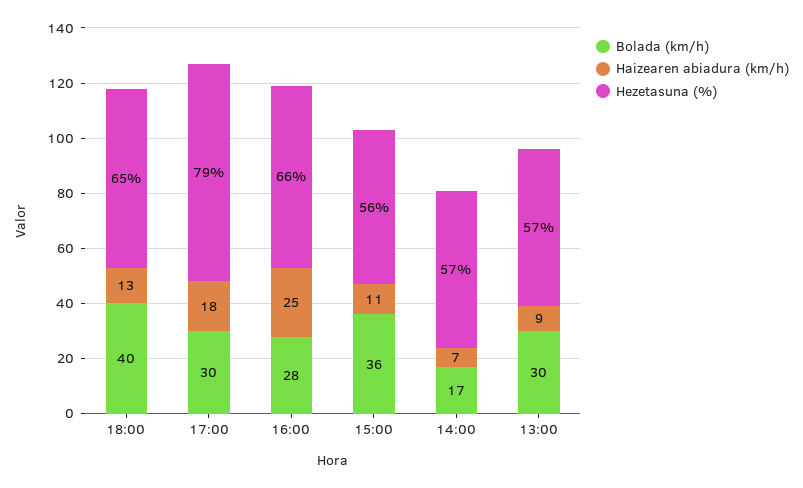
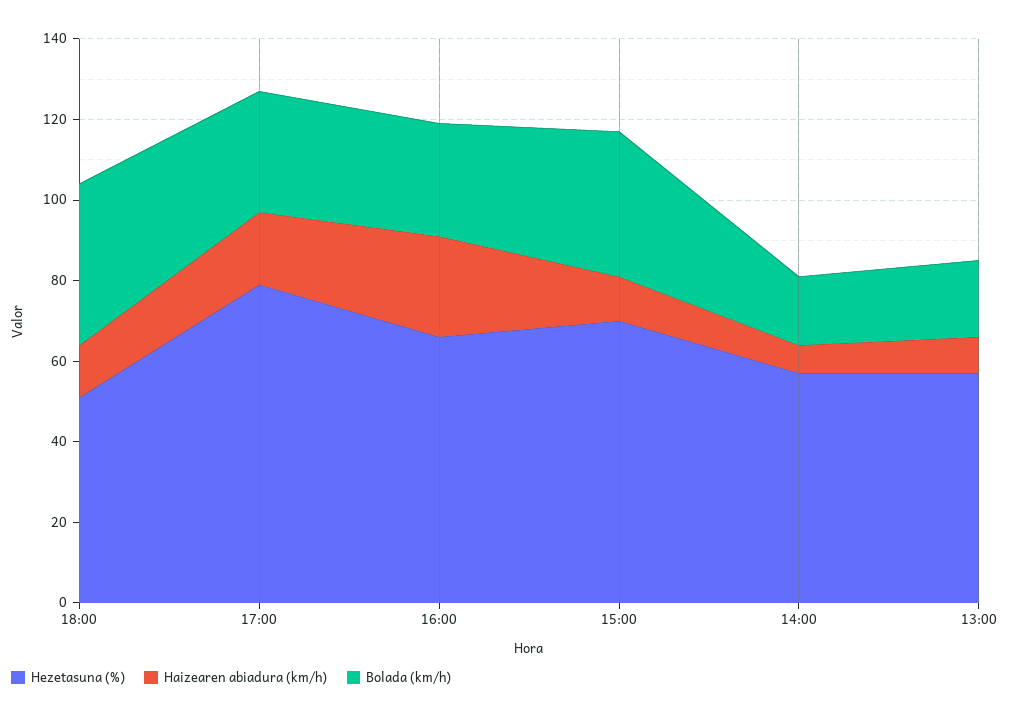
  {
    "Bolada (km/h)": {
      "18:00": 40,
      "17:00": 30,
      "16:00": 28,
      "15:00": 36,
      "14:00": 17,
-     "13:00": 30
+     "13:00": 20
    },
    "Haizearen abiadura (km/h)": {
      "18:00": 13,
      "17:00": 18,
      "16:00": 25,
      "15:00": 11,
      "14:00": 7,
      "13:00": 9
    },
    "Hezetasuna (%)": {
-     "18:00": 65,
+     "18:00": 50,
      "17:00": 79,
      "16:00": 66,
-     "15:00": 56,
+     "15:00": 70,
      "14:00": 57,
      "13:00": 57
    }
  }

